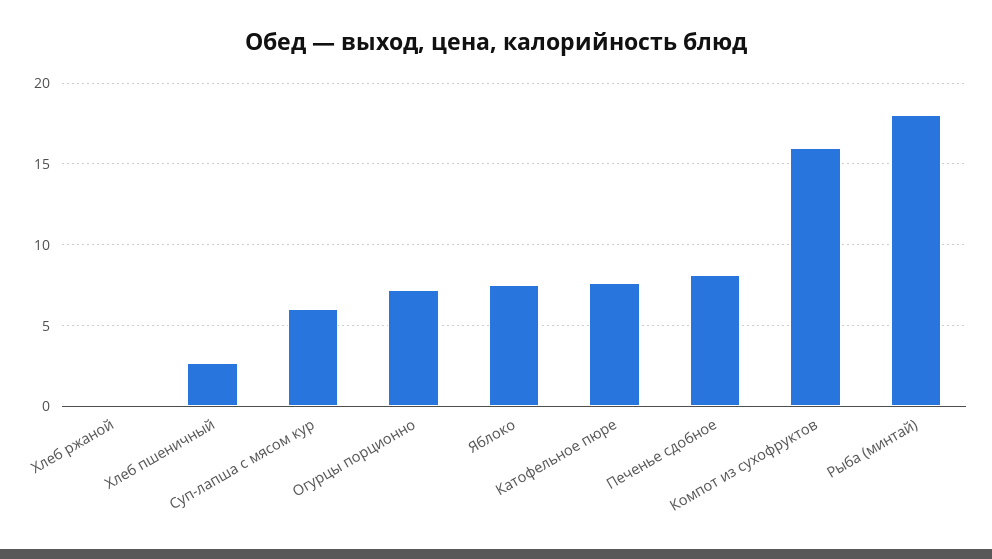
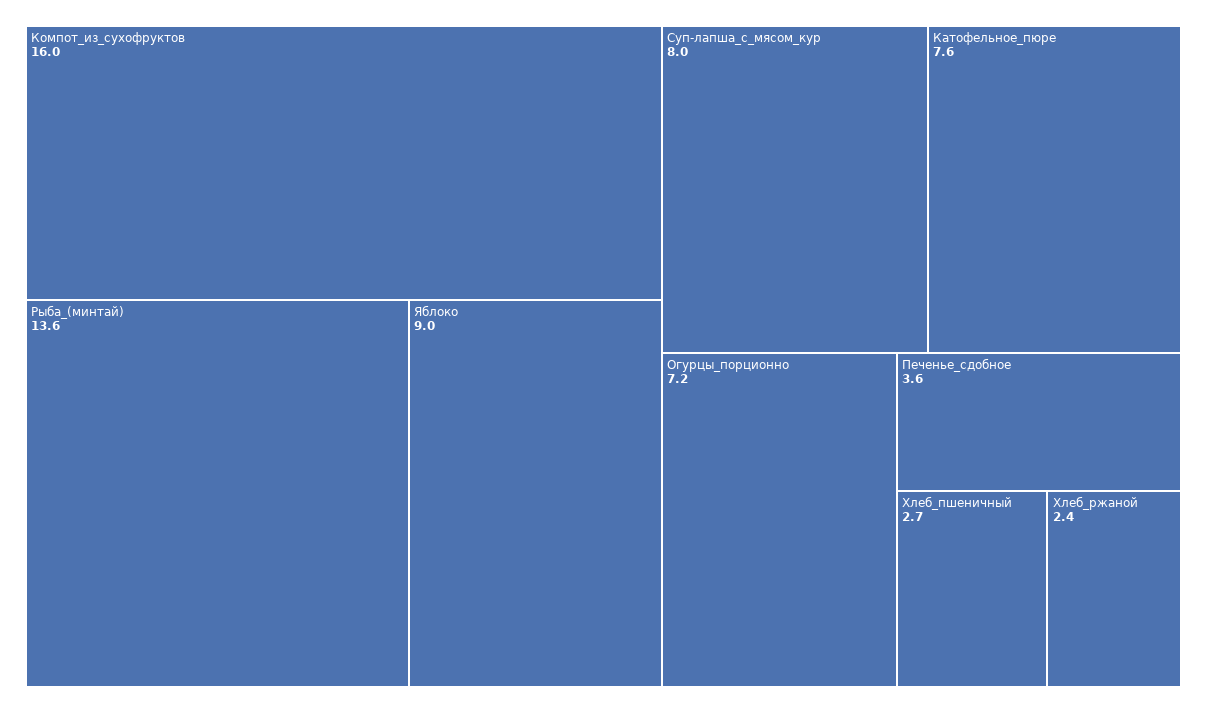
  {
-   "Хлеб ржаной": 0,
+   "Хлеб ржаной": 2.4,
    "Хлеб пшеничный": 2.7,
-   "Суп-лапша с мясом кур": 6,
+   "Суп-лапша с мясом кур": 8,
    "Огурцы порционно": 7.2,
-   "Яблоко": 7.5,
+   "Яблоко": 9,
    "Катофельное пюре": 7.6,
-   "Печенье сдобное": 8,
+   "Печенье сдобное": 3.6,
    "Компот из сухофруктов": 16,
-   "Рыба (минтай)": 18
+   "Рыба (минтай)": 13.6
  }

